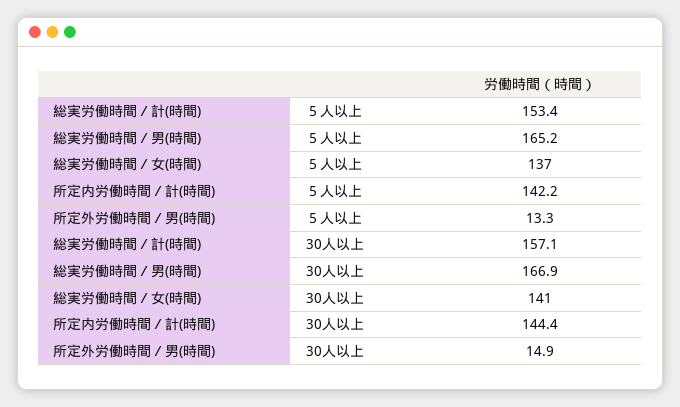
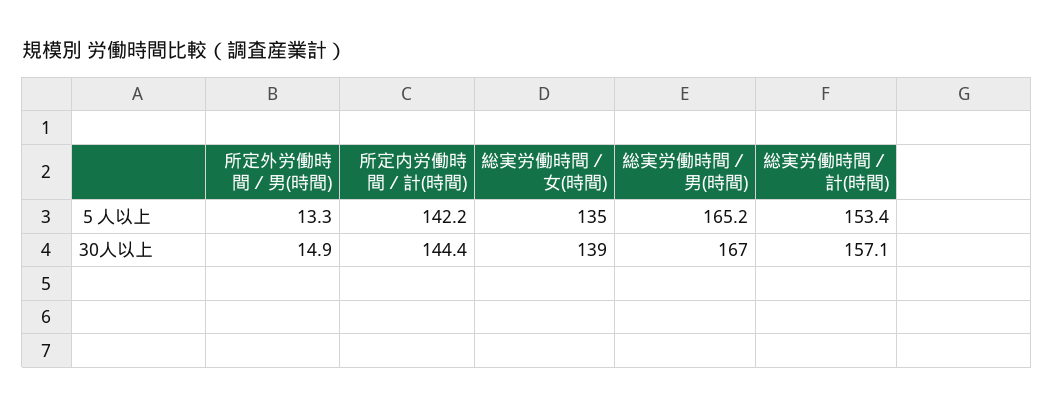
  {
    "総実労働時間／計(時間)": {
      "５人以上": 153.4,
      "30人以上": 157.1
    },
    "総実労働時間／男(時間)": {
      "５人以上": 165.2,
-     "30人以上": 166.9
+     "30人以上": 167
    },
    "総実労働時間／女(時間)": {
-     "５人以上": 137,
+     "５人以上": 135,
-     "30人以上": 141
+     "30人以上": 139
    },
    "所定内労働時間／計(時間)": {
      "５人以上": 142.2,
      "30人以上": 144.4
    },
    "所定外労働時間／男(時間)": {
      "５人以上": 13.3,
      "30人以上": 14.9
    }
  }

